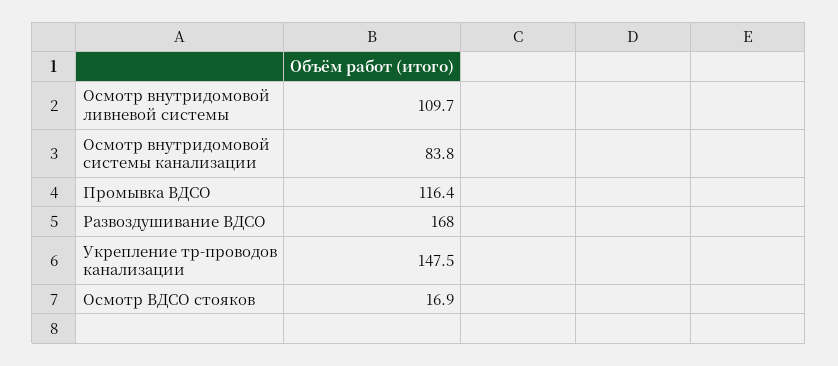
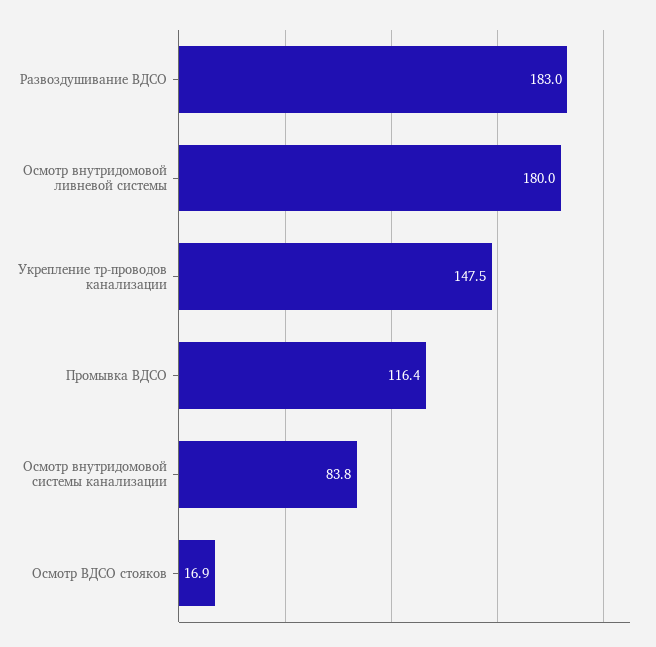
  {
-   "Осмотр внутридомовой ливневой системы": 109.7,
+   "Осмотр внутридомовой ливневой системы": 180,
    "Осмотр внутридомовой системы канализации": 83.8,
    "Промывка ВДСО": 116.4,
-   "Развоздушивание ВДСО": 168,
+   "Развоздушивание ВДСО": 183,
    "Укрепление тр-проводов канализации": 147.5,
    "Осмотр ВДСО стояков": 16.9
  }

